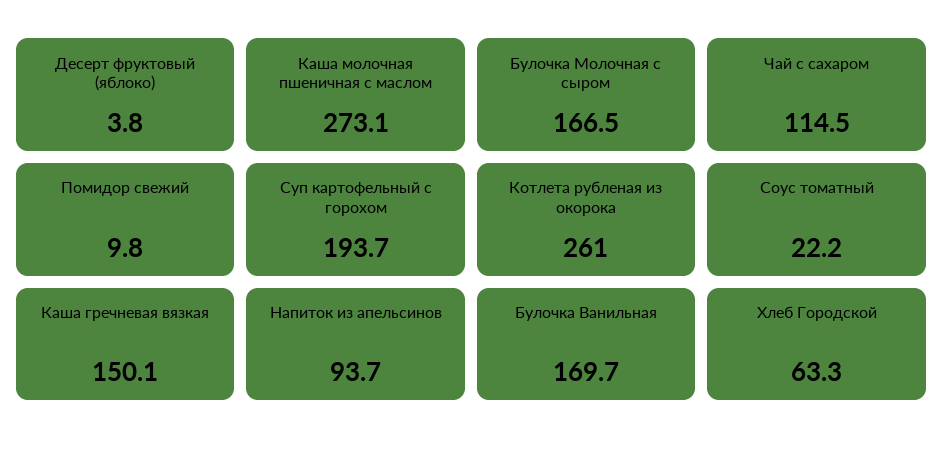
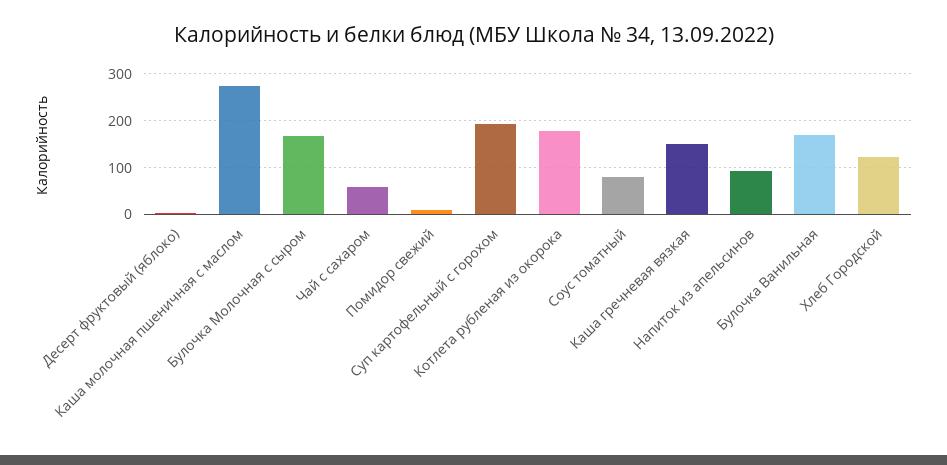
  {
    "Десерт фруктовый (яблоко)": 3.8,
    "Каша молочная пшеничная с маслом": 273.1,
    "Булочка Молочная с сыром": 166.5,
-   "Чай с сахаром": 114.5,
+   "Чай с сахаром": 60,
    "Помидор свежий": 9.8,
    "Суп картофельный с горохом": 193.7,
-   "Котлета рубленая из окорока": 261,
+   "Котлета рубленая из окорока": 180,
-   "Соус томатный": 22.2,
+   "Соус томатный": 80,
    "Каша гречневая вязкая": 150.1,
    "Напиток из апельсинов": 93.7,
    "Булочка Ванильная": 169.7,
-   "Хлеб Городской": 63.3
+   "Хлеб Городской": 120
  }

